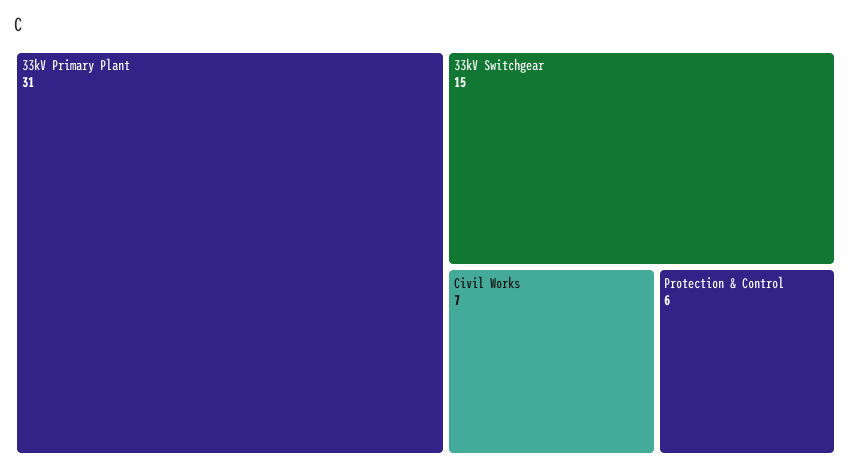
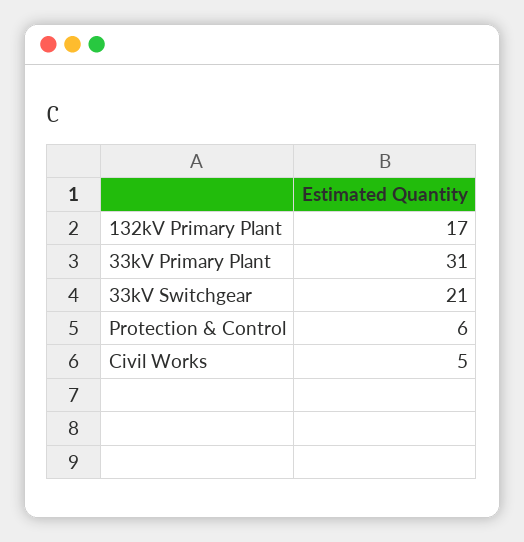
  {
    "33kV Primary Plant": 31,
-   "33kV Switchgear": 15,
+   "33kV Switchgear": 21,
-   "Civil Works": 7,
+   "Civil Works": 5,
-   "Protection & Control": 6
+   "Protection & Control": 6,
+   "132kV Primary Plant": 17
  }

